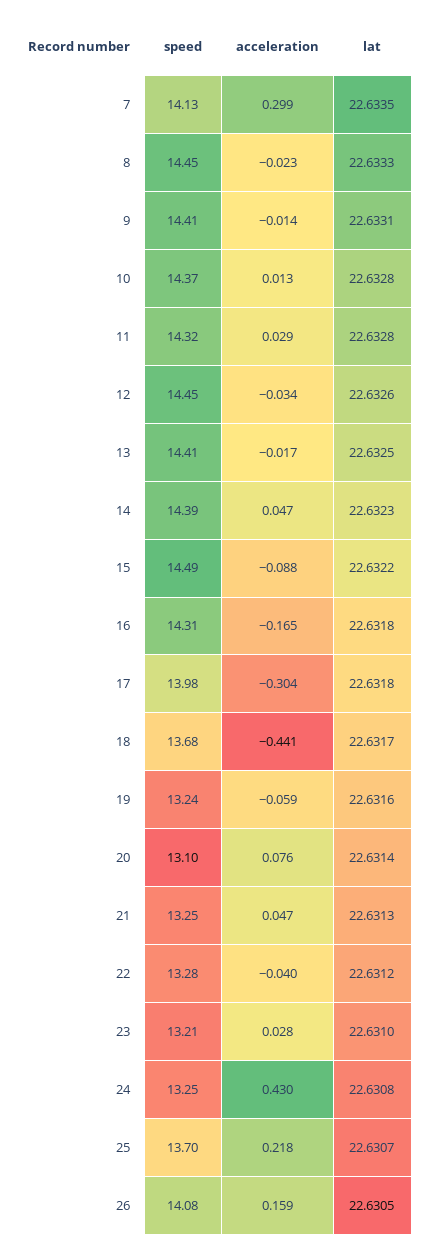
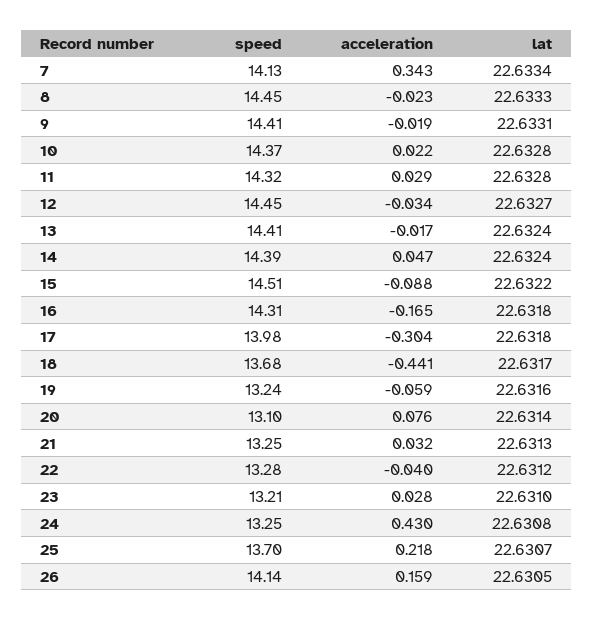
  {
    "speed": {
      "7": 14.13,
      "8": 14.45,
      "9": 14.41,
      "10": 14.37,
      "11": 14.32,
      "12": 14.45,
      "13": 14.41,
      "14": 14.39,
-     "15": 14.49,
+     "15": 14.51,
      "16": 14.31,
      "17": 13.98,
      "18": 13.68,
      "19": 13.24,
      "20": 13.1,
      "21": 13.25,
      "22": 13.28,
      "23": 13.21,
      "24": 13.25,
      "25": 13.7,
-     "26": 14.08
+     "26": 14.14
    },
    "acceleration": {
-     "7": 0.299,
+     "7": 0.343,
      "8": -0.023,
-     "9": -0.014,
+     "9": -0.019,
-     "10": 0.013,
+     "10": 0.022,
      "11": 0.029,
      "12": -0.034,
      "13": -0.017,
      "14": 0.047,
      "15": -0.088,
      "16": -0.165,
      "17": -0.304,
      "18": -0.441,
      "19": -0.059,
      "20": 0.076,
-     "21": 0.047,
+     "21": 0.032,
      "22": -0.04,
      "23": 0.028,
      "24": 0.43,
      "25": 0.218,
      "26": 0.159
    },
    "lat": {
-     "7": 22.6335,
+     "7": 22.6334,
      "8": 22.6333,
      "9": 22.6331,
      "10": 22.6328,
      "11": 22.6328,
-     "12": 22.6326,
+     "12": 22.6327,
-     "13": 22.6325,
+     "13": 22.6324,
-     "14": 22.6323,
+     "14": 22.6324,
      "15": 22.6322,
      "16": 22.6318,
      "17": 22.6318,
      "18": 22.6317,
      "19": 22.6316,
      "20": 22.6314,
      "21": 22.6313,
      "22": 22.6312,
      "23": 22.631,
      "24": 22.6308,
      "25": 22.6307,
      "26": 22.6305
    }
  }

